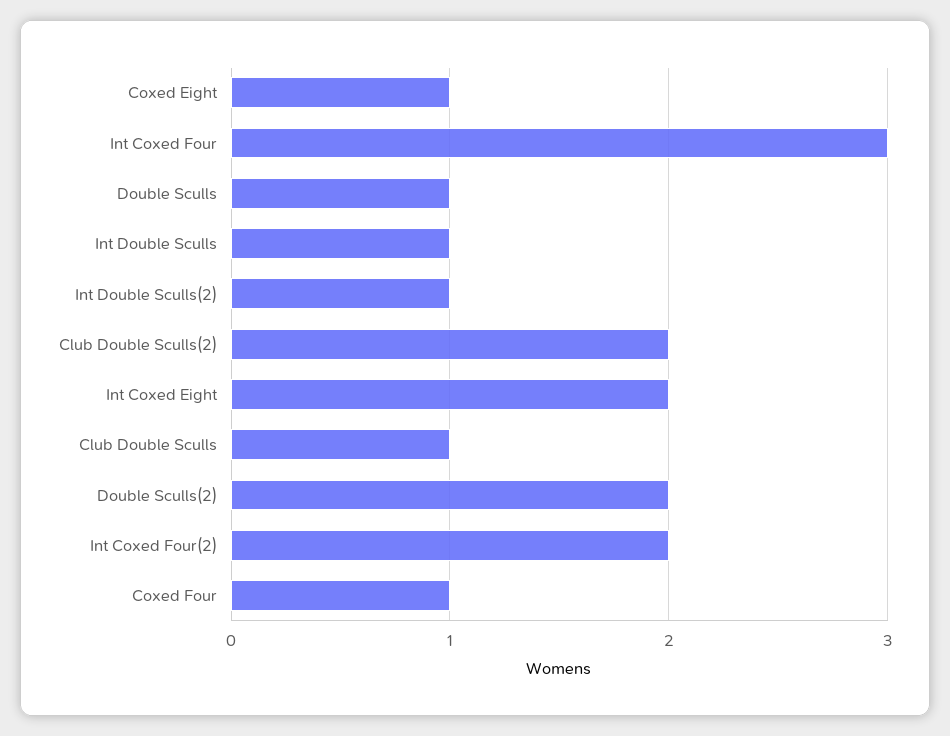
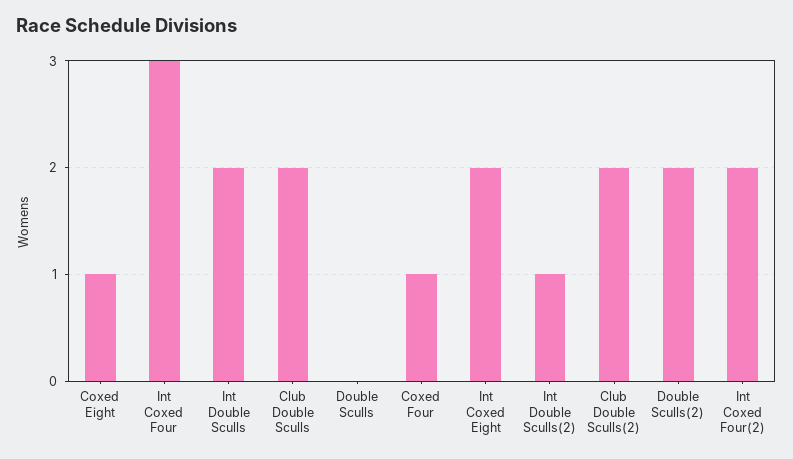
  {
    "Coxed Eight": 1,
    "Int Coxed Four": 3,
-   "Double Sculls": 1,
+   "Double Sculls": 0,
-   "Int Double Sculls": 1,
+   "Int Double Sculls": 2,
    "Int Double Sculls(2)": 1,
    "Club Double Sculls(2)": 2,
    "Int Coxed Eight": 2,
-   "Club Double Sculls": 1,
+   "Club Double Sculls": 2,
    "Double Sculls(2)": 2,
    "Int Coxed Four(2)": 2,
    "Coxed Four": 1
  }

